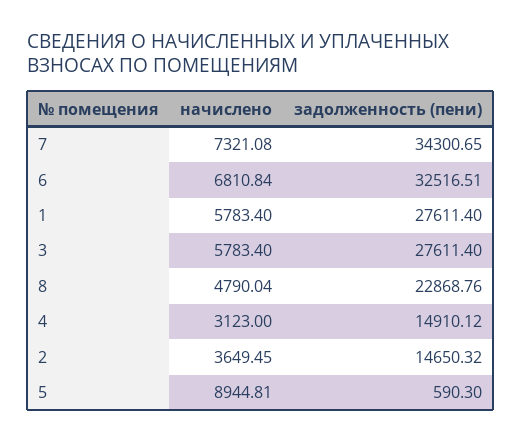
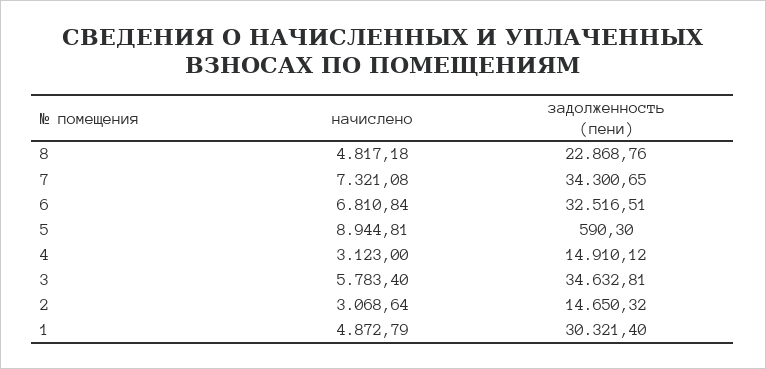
  {
    "начислено": {
      "7": 7321.08,
      "6": 6810.84,
-     "1": 5783.4,
+     "1": 4872.79,
      "3": 5783.4,
-     "8": 4790.04,
+     "8": 4817.18,
      "4": 3123,
-     "2": 3649.45,
+     "2": 3068.64,
      "5": 8944.81
    },
    "задолженность (пени)": {
      "7": 34300.65,
      "6": 32516.51,
-     "1": 27611.4,
+     "1": 30321.4,
-     "3": 27611.4,
+     "3": 34632.81,
      "8": 22868.76,
      "4": 14910.12,
      "2": 14650.32,
      "5": 590.3
    }
  }

